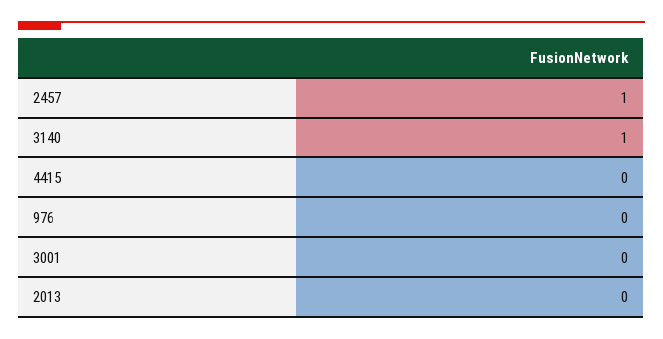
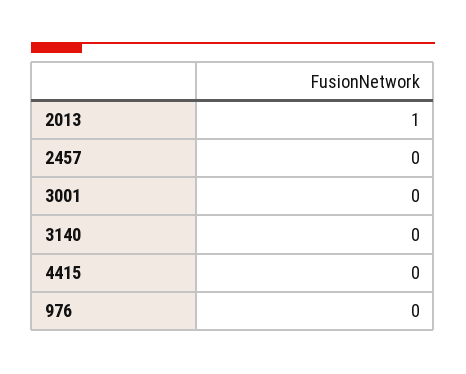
  {
-   "2457": 1,
+   "2457": 0,
-   "3140": 1,
+   "3140": 0,
    "4415": 0,
    "976": 0,
    "3001": 0,
-   "2013": 0
+   "2013": 1
  }

